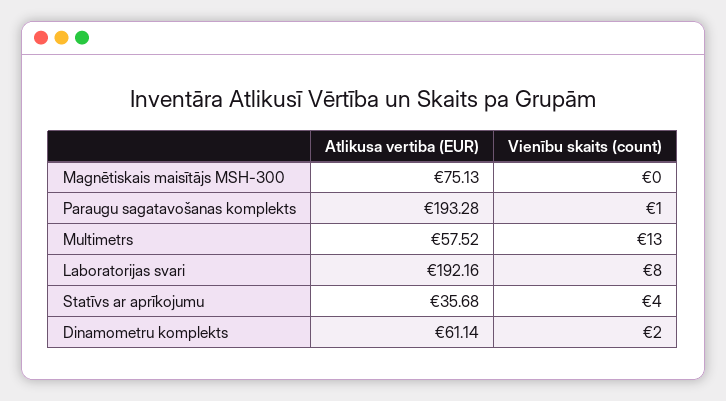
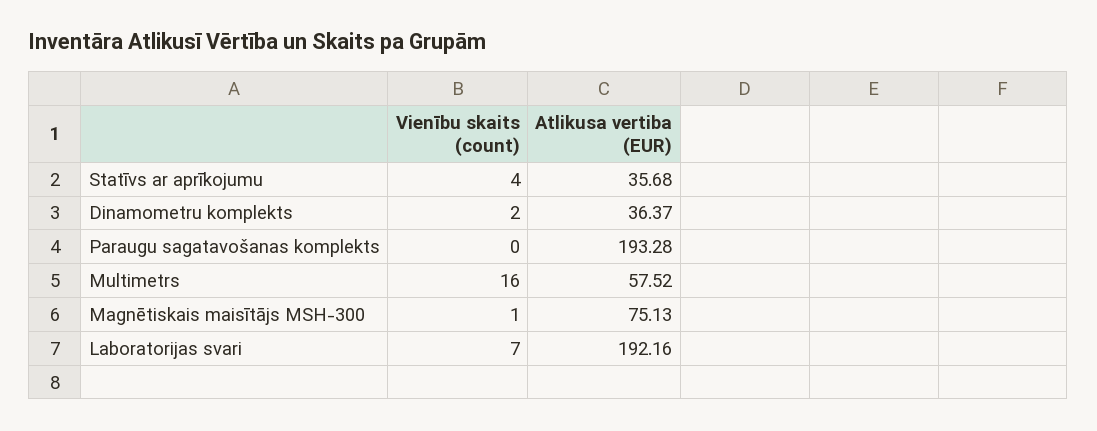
  {
    "Atlikusa vertiba (EUR)": {
      "Magnētiskais maisītājs MSH-300": 75.13,
      "Paraugu sagatavošanas komplekts": 193.28,
      "Multimetrs": 57.52,
      "Laboratorijas svari": 192.16,
      "Statīvs ar aprīkojumu": 35.68,
-     "Dinamometru komplekts": 61.14
+     "Dinamometru komplekts": 36.37
    },
    "Vienību skaits (count)": {
-     "Magnētiskais maisītājs MSH-300": 0,
+     "Magnētiskais maisītājs MSH-300": 1,
-     "Paraugu sagatavošanas komplekts": 1,
+     "Paraugu sagatavošanas komplekts": 0,
-     "Multimetrs": 13,
+     "Multimetrs": 16,
-     "Laboratorijas svari": 8,
+     "Laboratorijas svari": 7,
      "Statīvs ar aprīkojumu": 4,
      "Dinamometru komplekts": 2
    }
  }

